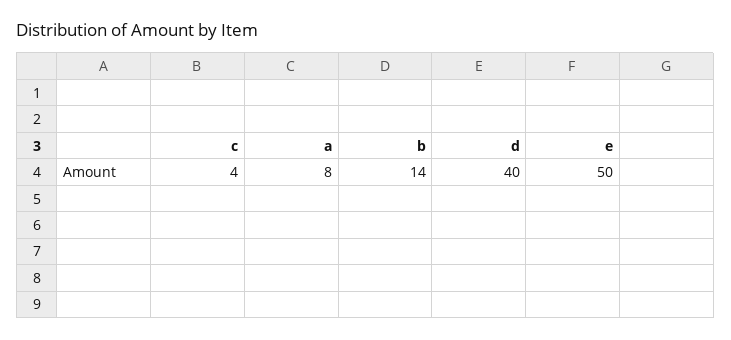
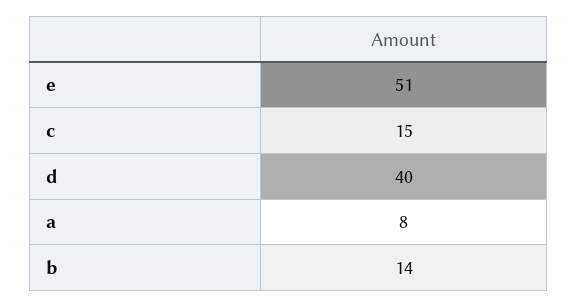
  {
-   "c": 4,
+   "c": 15,
    "a": 8,
    "b": 14,
    "d": 40,
-   "e": 50
+   "e": 51
  }

